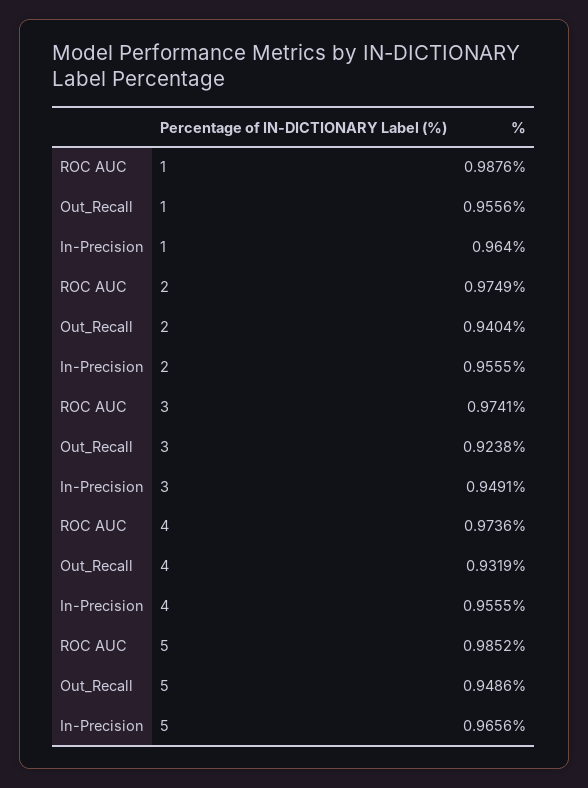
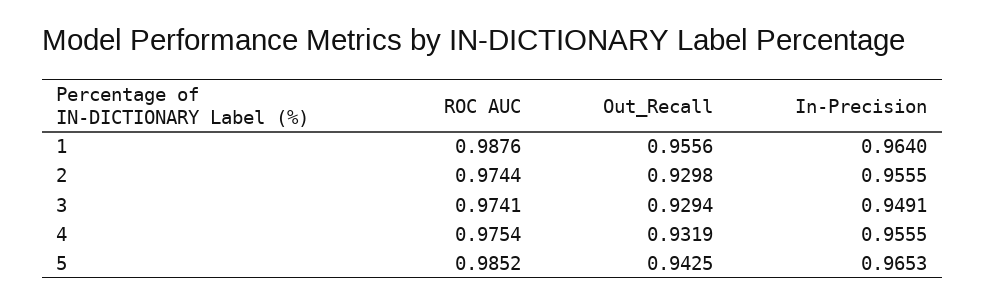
  {
    "ROC AUC": {
      "1": 0.9876,
-     "2": 0.9749,
+     "2": 0.9744,
      "3": 0.9741,
-     "4": 0.9736,
+     "4": 0.9754,
      "5": 0.9852
    },
    "Out_Recall": {
      "1": 0.9556,
-     "2": 0.9404,
+     "2": 0.9298,
-     "3": 0.9238,
+     "3": 0.9294,
      "4": 0.9319,
-     "5": 0.9486
+     "5": 0.9425
    },
    "In-Precision": {
      "1": 0.964,
      "2": 0.9555,
      "3": 0.9491,
      "4": 0.9555,
-     "5": 0.9656
+     "5": 0.9653
    }
  }

